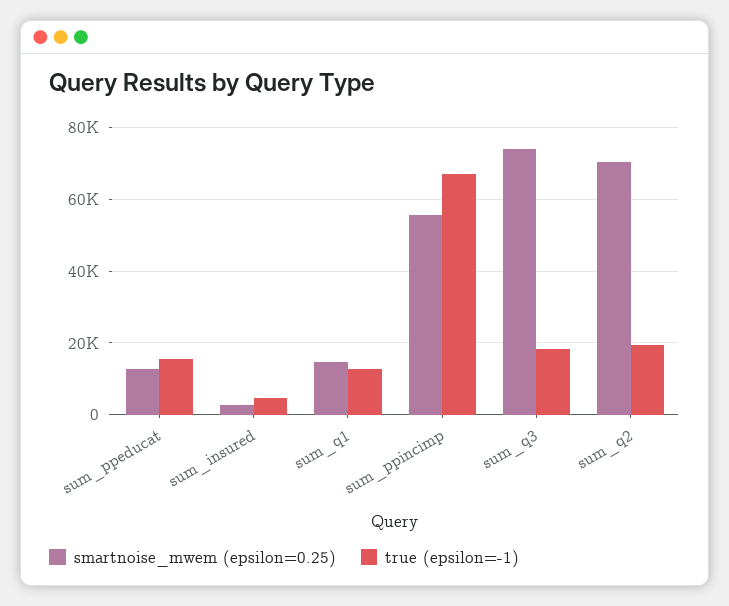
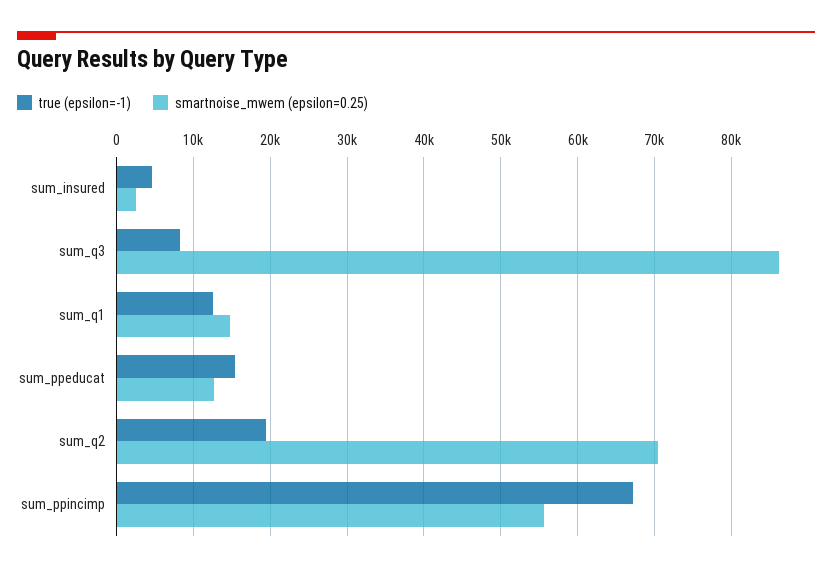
  {
    "smartnoise_mwem (epsilon=0.25)": {
      "sum_ppeducat": 13000,
      "sum_insured": 3000,
      "sum_q1": 15000,
      "sum_ppincimp": 56000,
-     "sum_q3": 74000,
+     "sum_q3": 86000,
      "sum_q2": 70000
    },
    "true (epsilon=-1)": {
      "sum_ppeducat": 15000,
      "sum_insured": 5000,
      "sum_q1": 13000,
      "sum_ppincimp": 67000,
-     "sum_q3": 18000,
+     "sum_q3": 8000,
      "sum_q2": 20000
    }
  }

